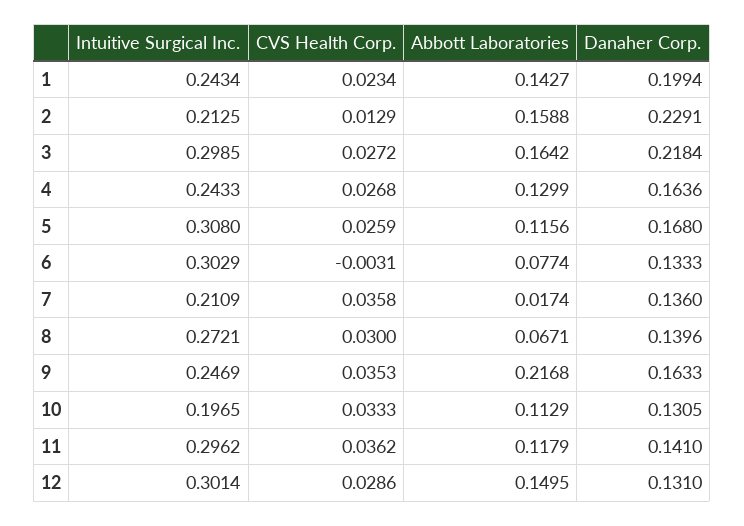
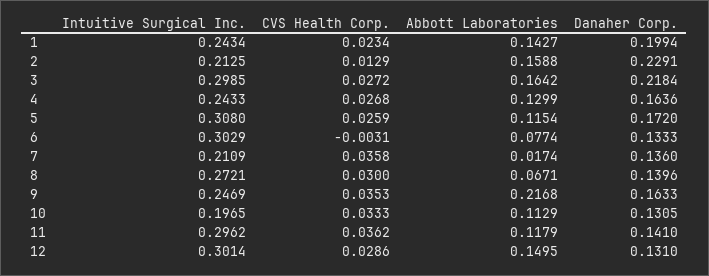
  {
    "Intuitive Surgical Inc.": {
      "1": 0.2434,
      "2": 0.2125,
      "3": 0.2985,
      "4": 0.2433,
      "5": 0.308,
      "6": 0.3029,
      "7": 0.2109,
      "8": 0.2721,
      "9": 0.2469,
      "10": 0.1965,
      "11": 0.2962,
      "12": 0.3014
    },
    "CVS Health Corp.": {
      "1": 0.0234,
      "2": 0.0129,
      "3": 0.0272,
      "4": 0.0268,
      "5": 0.0259,
      "6": -0.0031,
      "7": 0.0358,
      "8": 0.03,
      "9": 0.0353,
      "10": 0.0333,
      "11": 0.0362,
      "12": 0.0286
    },
    "Abbott Laboratories": {
      "1": 0.1427,
      "2": 0.1588,
      "3": 0.1642,
      "4": 0.1299,
-     "5": 0.1156,
+     "5": 0.1154,
      "6": 0.0774,
      "7": 0.0174,
      "8": 0.0671,
      "9": 0.2168,
      "10": 0.1129,
      "11": 0.1179,
      "12": 0.1495
    },
    "Danaher Corp.": {
      "1": 0.1994,
      "2": 0.2291,
      "3": 0.2184,
      "4": 0.1636,
-     "5": 0.168,
+     "5": 0.172,
      "6": 0.1333,
      "7": 0.136,
      "8": 0.1396,
      "9": 0.1633,
      "10": 0.1305,
      "11": 0.141,
      "12": 0.131
    }
  }

